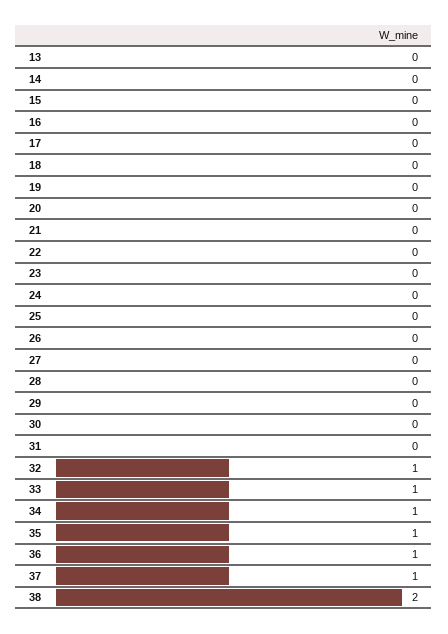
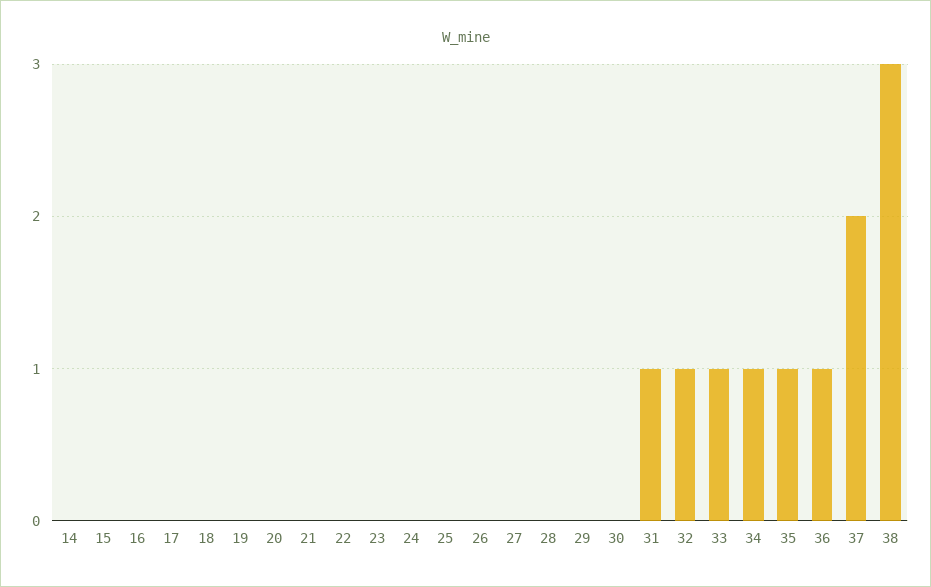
  {
-   "13": 0,
    "14": 0,
    "15": 0,
    "16": 0,
    "17": 0,
    "18": 0,
    "19": 0,
    "20": 0,
    "21": 0,
    "22": 0,
    "23": 0,
    "24": 0,
    "25": 0,
    "26": 0,
    "27": 0,
    "28": 0,
    "29": 0,
    "30": 0,
-   "31": 0,
+   "31": 1,
    "32": 1,
    "33": 1,
    "34": 1,
    "35": 1,
    "36": 1,
-   "37": 1,
+   "37": 2,
-   "38": 2
+   "38": 3
  }

